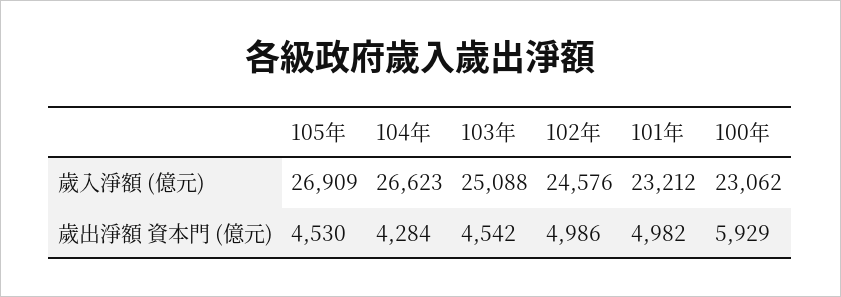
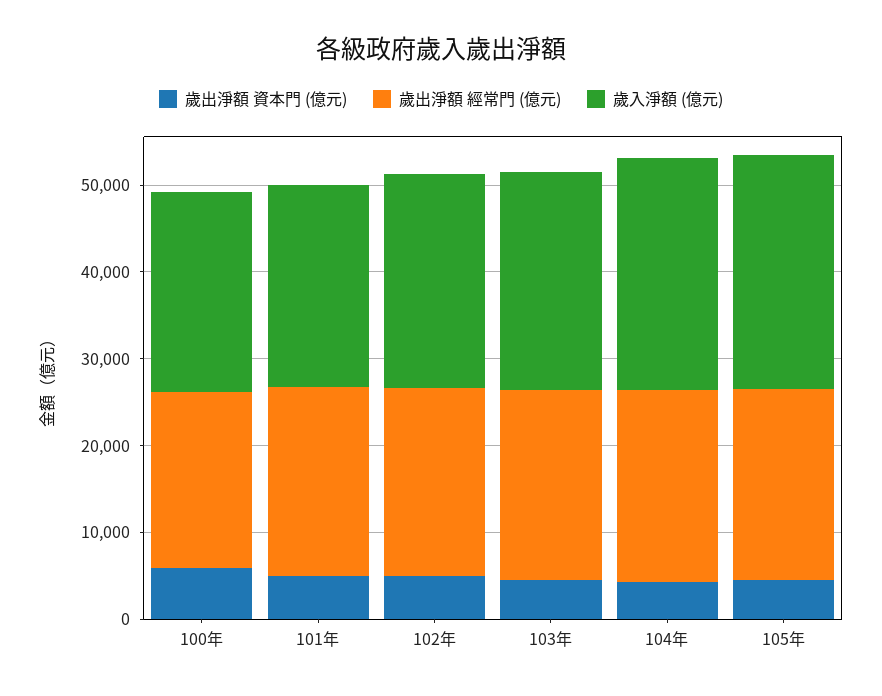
  {
    "歲入淨額 (億元)": {
      "105年": 26909,
      "104年": 26623,
      "103年": 25088,
      "102年": 24576,
      "101年": 23212,
      "100年": 23062
    },
    "歲出淨額 資本門 (億元)": {
      "105年": 4530,
      "104年": 4284,
      "103年": 4542,
      "102年": 4986,
      "101年": 4982,
      "100年": 5929
-   }
+   },
+   "歲出淨額 經常門 (億元)": {
+     "100年": 20000,
+     "101年": 22000,
+     "102年": 22000,
+     "103年": 22000,
+     "104年": 22000,
+     "105年": 22000
+   }
  }

